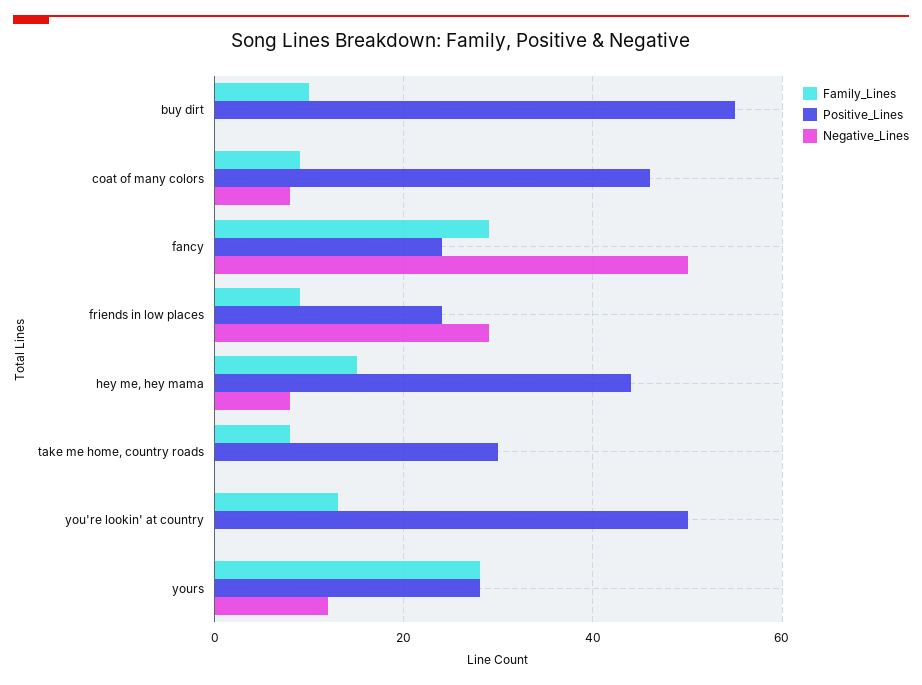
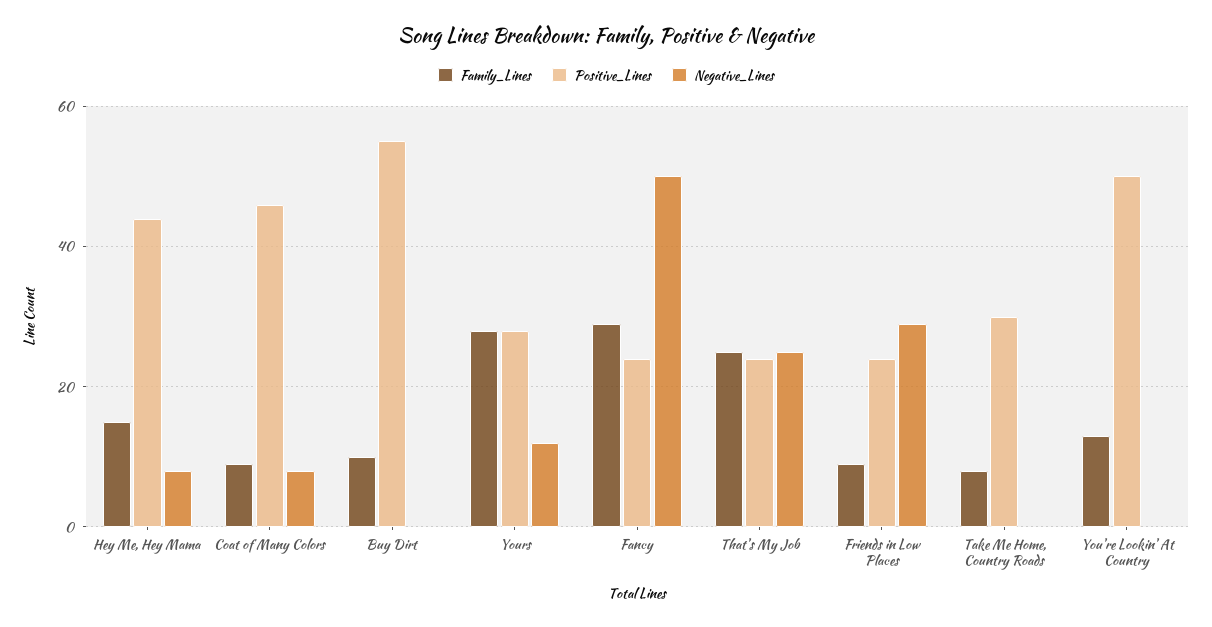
  {
    "Family_Lines": {
      "buy dirt": 10,
      "coat of many colors": 10,
      "fancy": 30,
      "friends in low places": 10,
      "hey me, hey mama": 15,
      "take me home, country roads": 10,
      "you're lookin' at country": 15,
-     "yours": 30
+     "yours": 30,
+     "That's My Job": 25
    },
    "Positive_Lines": {
      "buy dirt": 55,
      "coat of many colors": 45,
      "fancy": 25,
      "friends in low places": 25,
      "hey me, hey mama": 45,
      "take me home, country roads": 30,
      "you're lookin' at country": 50,
-     "yours": 30
+     "yours": 30,
+     "That's My Job": 25
    },
    "Negative_Lines": {
      "buy dirt": 0,
      "coat of many colors": 10,
      "fancy": 50,
      "friends in low places": 30,
      "hey me, hey mama": 10,
      "take me home, country roads": 0,
      "you're lookin' at country": 0,
-     "yours": 10
+     "yours": 10,
+     "That's My Job": 25
    }
  }

